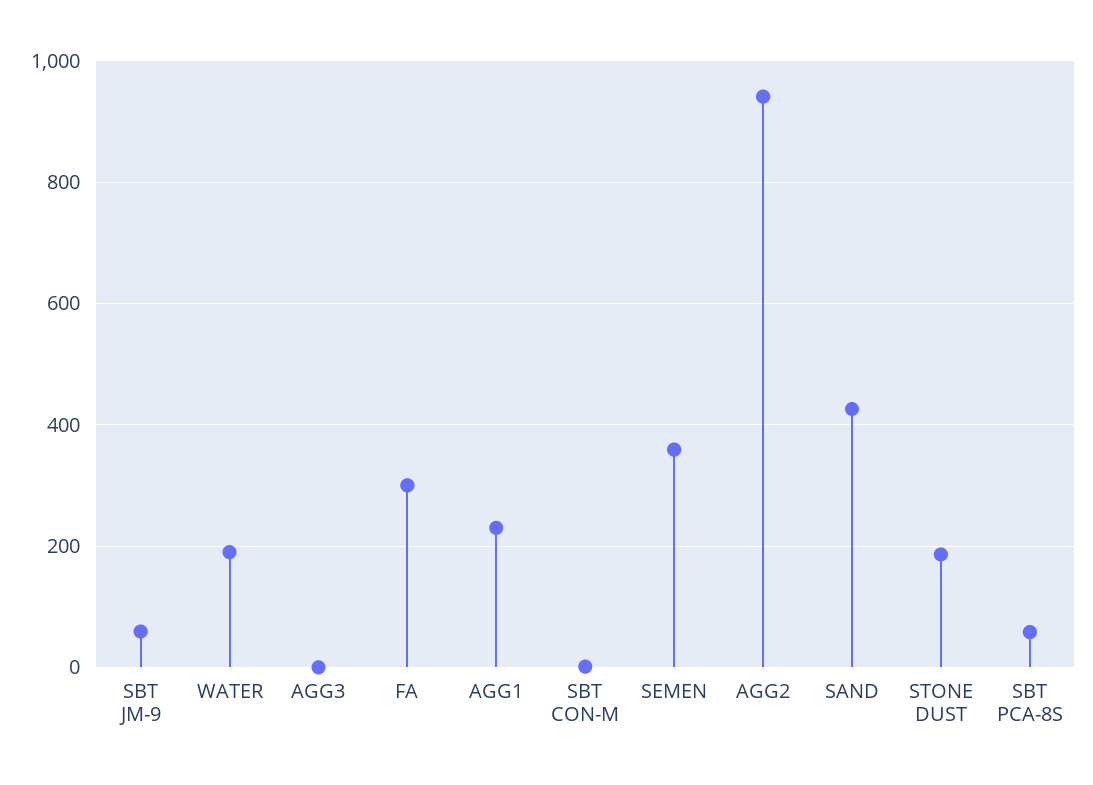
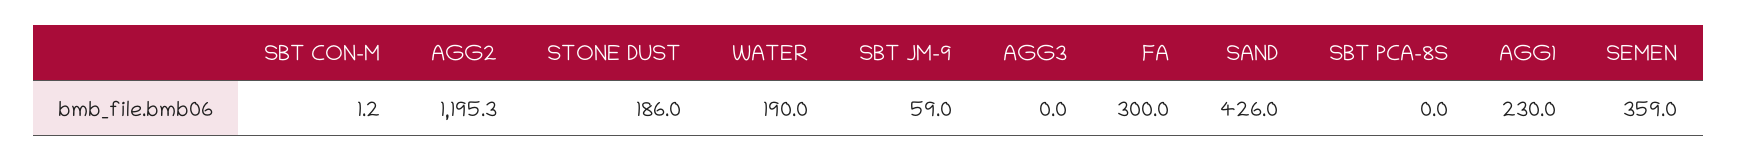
  {
    "SBT JM-9": 59,
    "WATER": 190,
    "AGG3": 0,
    "FA": 300,
    "AGG1": 230,
    "SBT CON-M": 1.2,
    "SEMEN": 359,
-   "AGG2": 940,
+   "AGG2": 1195.3,
    "SAND": 426,
    "STONE DUST": 186,
-   "SBT PCA-8S": 60
+   "SBT PCA-8S": 0
  }

